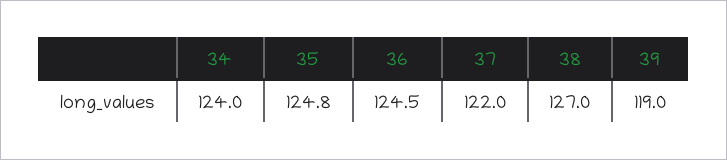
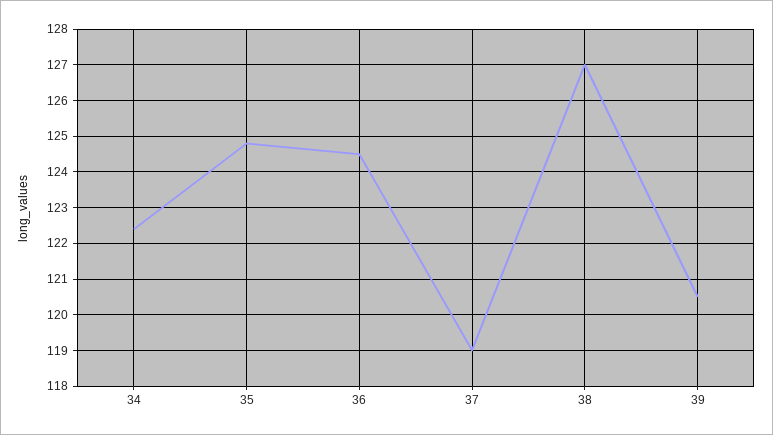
  {
-   "34": 124,
+   "34": 122.5,
    "35": 124.8,
    "36": 124.5,
-   "37": 122,
+   "37": 119,
    "38": 127,
-   "39": 119
+   "39": 120.5
  }

